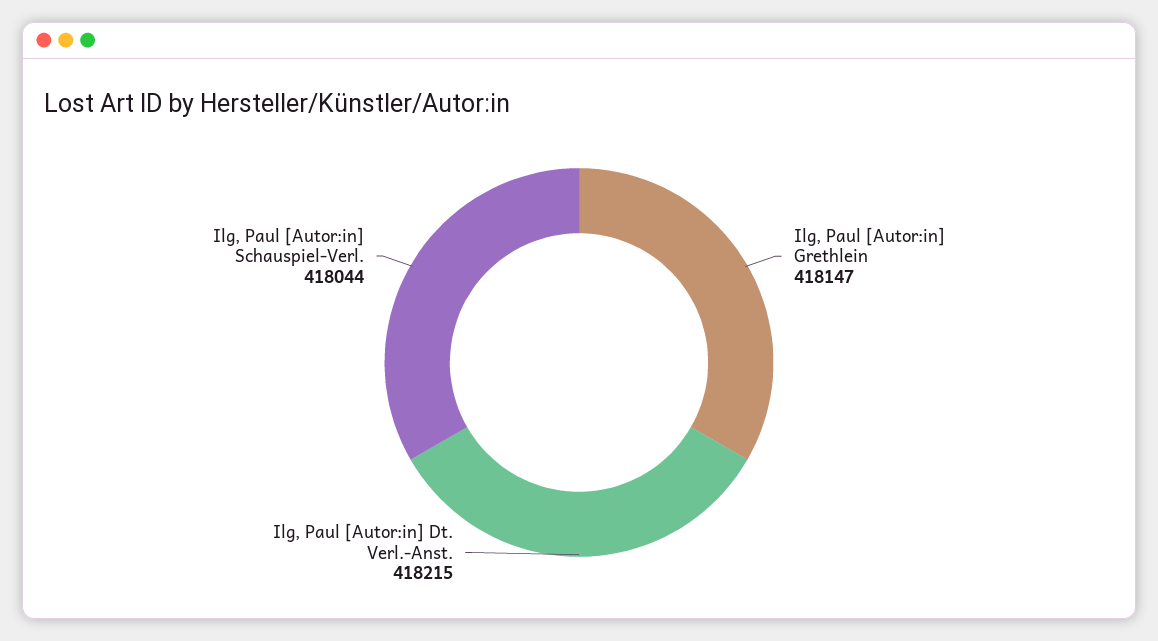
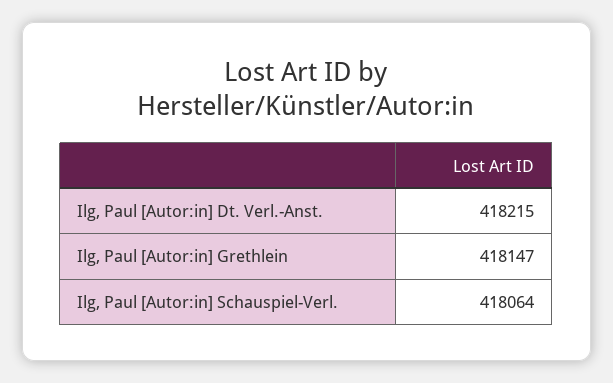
  {
    "Ilg, Paul [Autor:in] Grethlein": 418147,
    "Ilg, Paul [Autor:in] Dt. Verl.-Anst.": 418215,
-   "Ilg, Paul [Autor:in] Schauspiel-Verl.": 418044
+   "Ilg, Paul [Autor:in] Schauspiel-Verl.": 418064
  }

